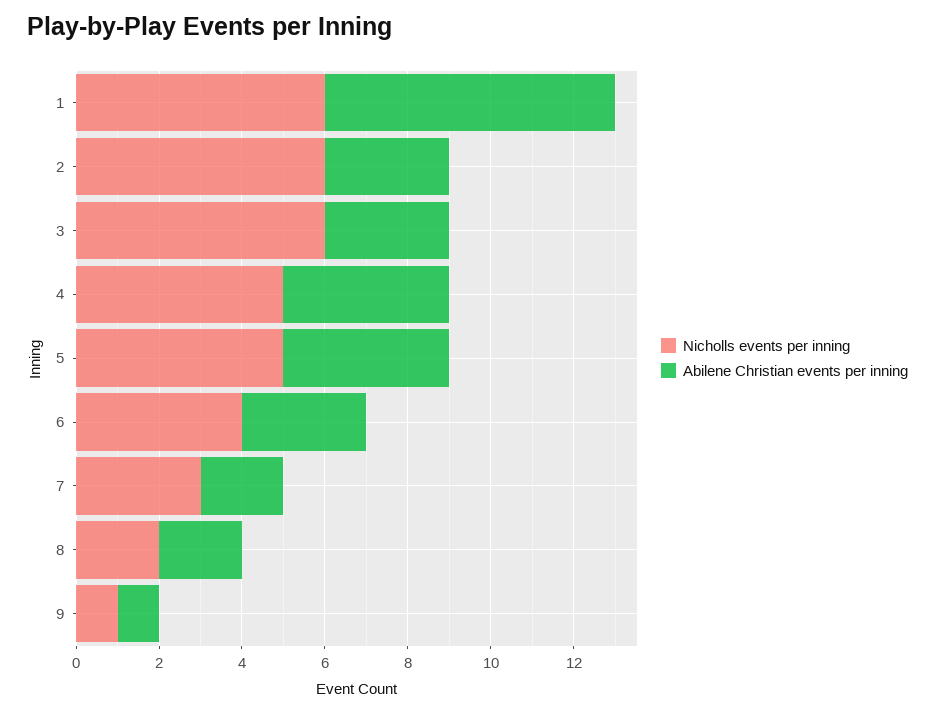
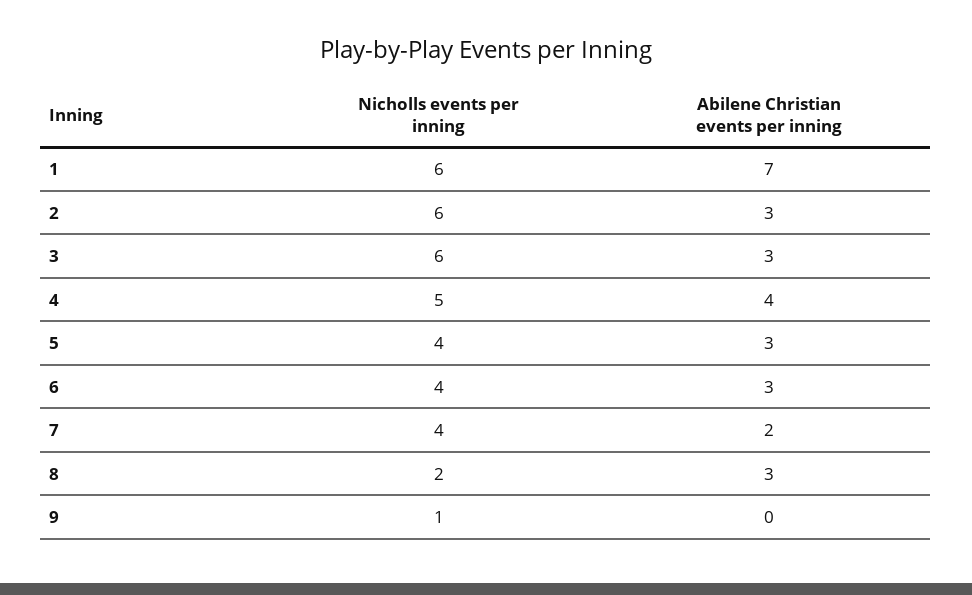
  {
    "Nicholls events per inning": {
      "1": 6,
      "2": 6,
      "3": 6,
      "4": 5,
-     "5": 5,
+     "5": 4,
      "6": 4,
-     "7": 3,
+     "7": 4,
      "8": 2,
      "9": 1
    },
    "Abilene Christian events per inning": {
      "1": 7,
      "2": 3,
      "3": 3,
      "4": 4,
-     "5": 4,
+     "5": 3,
      "6": 3,
      "7": 2,
-     "8": 2,
+     "8": 3,
-     "9": 1
+     "9": 0
    }
  }

